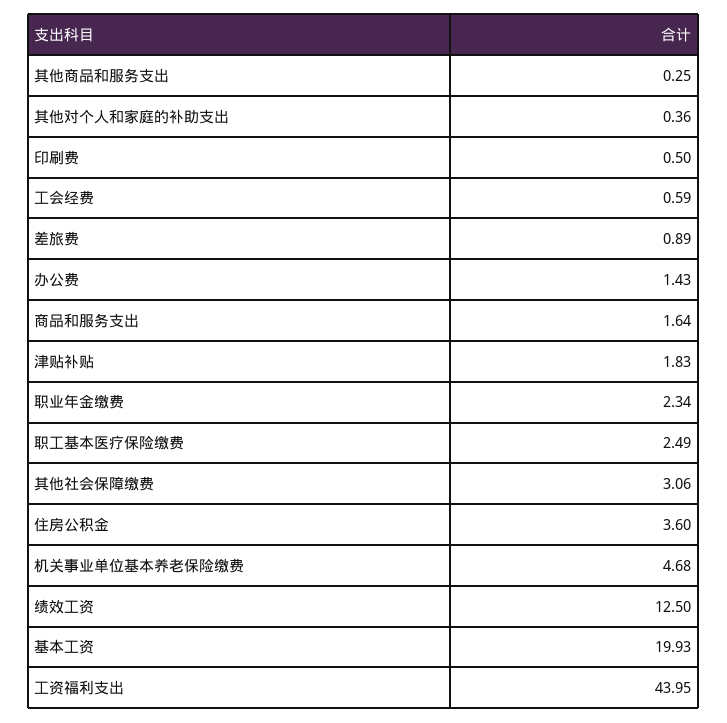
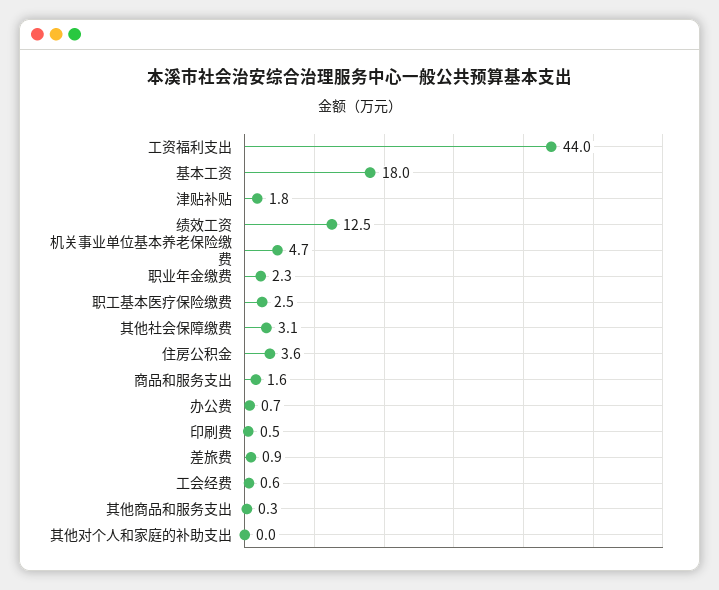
  {
    "其他商品和服务支出": 0.25,
-   "其他对个人和家庭的补助支出": 0.36,
+   "其他对个人和家庭的补助支出": 0,
    "印刷费": 0.5,
    "工会经费": 0.59,
    "差旅费": 0.89,
-   "办公费": 1.43,
+   "办公费": 0.7,
    "商品和服务支出": 1.64,
    "津贴补贴": 1.83,
    "职业年金缴费": 2.34,
    "职工基本医疗保险缴费": 2.49,
    "其他社会保障缴费": 3.06,
    "住房公积金": 3.6,
    "机关事业单位基本养老保险缴费": 4.68,
    "绩效工资": 12.5,
-   "基本工资": 19.93,
+   "基本工资": 18,
    "工资福利支出": 43.95
  }

